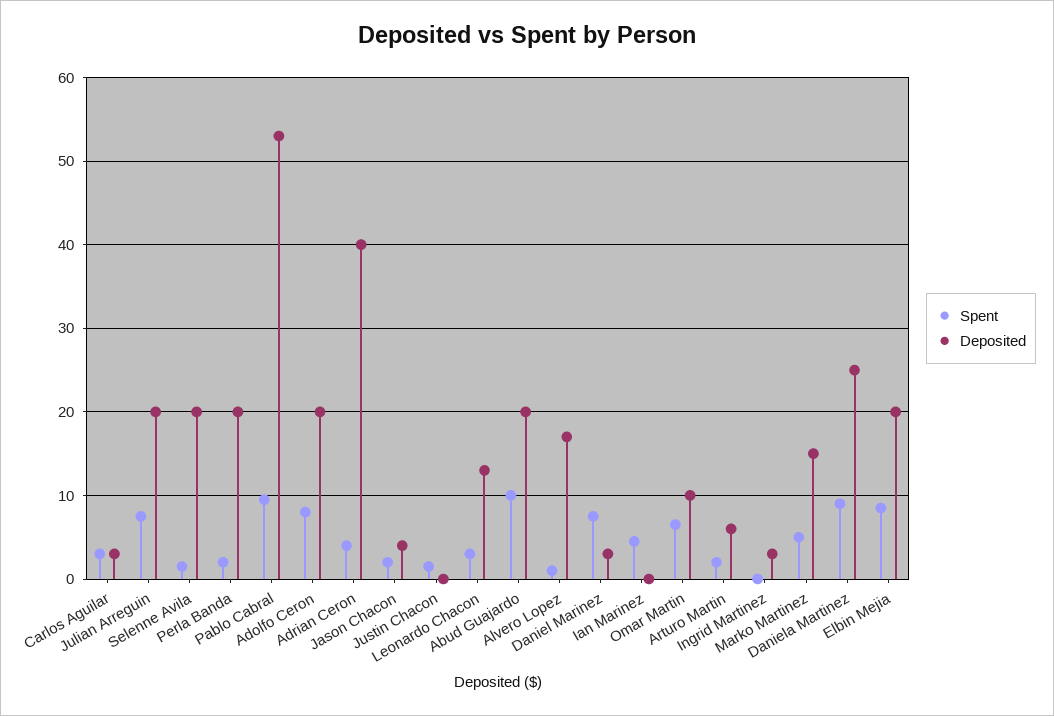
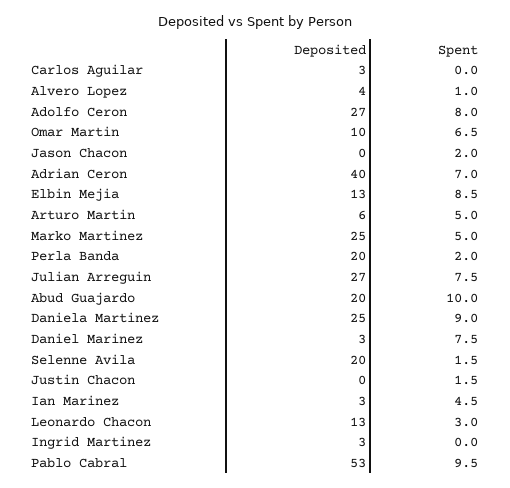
  {
    "Spent": {
-     "Carlos Aguilar": 3,
+     "Carlos Aguilar": 0,
      "Julian Arreguin": 7.5,
      "Selenne Avila": 1.5,
      "Perla Banda": 2,
      "Pablo Cabral": 9.5,
      "Adolfo Ceron": 8,
-     "Adrian Ceron": 4,
+     "Adrian Ceron": 7,
      "Jason Chacon": 2,
      "Justin Chacon": 1.5,
      "Leonardo Chacon": 3,
      "Abud Guajardo": 10,
      "Alvero Lopez": 1,
      "Daniel Marinez": 7.5,
      "Ian Marinez": 4.5,
      "Omar Martin": 6.5,
-     "Arturo Martin": 2,
+     "Arturo Martin": 5,
      "Ingrid Martinez": 0,
      "Marko Martinez": 5,
      "Daniela Martinez": 9,
      "Elbin Mejia": 8.5
    },
    "Deposited": {
      "Carlos Aguilar": 3,
-     "Julian Arreguin": 20,
+     "Julian Arreguin": 27,
      "Selenne Avila": 20,
      "Perla Banda": 20,
      "Pablo Cabral": 53,
-     "Adolfo Ceron": 20,
+     "Adolfo Ceron": 27,
      "Adrian Ceron": 40,
-     "Jason Chacon": 4,
+     "Jason Chacon": 0,
      "Justin Chacon": 0,
      "Leonardo Chacon": 13,
      "Abud Guajardo": 20,
-     "Alvero Lopez": 17,
+     "Alvero Lopez": 4,
      "Daniel Marinez": 3,
-     "Ian Marinez": 0,
+     "Ian Marinez": 3,
      "Omar Martin": 10,
      "Arturo Martin": 6,
      "Ingrid Martinez": 3,
-     "Marko Martinez": 15,
+     "Marko Martinez": 25,
      "Daniela Martinez": 25,
-     "Elbin Mejia": 20
+     "Elbin Mejia": 13
    }
  }

